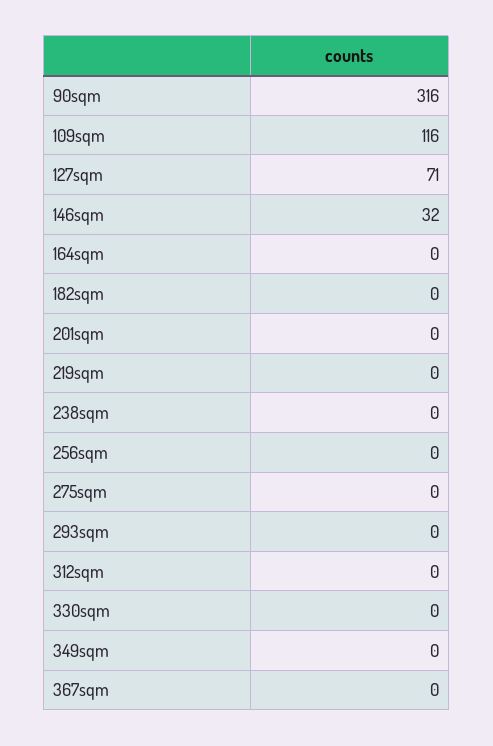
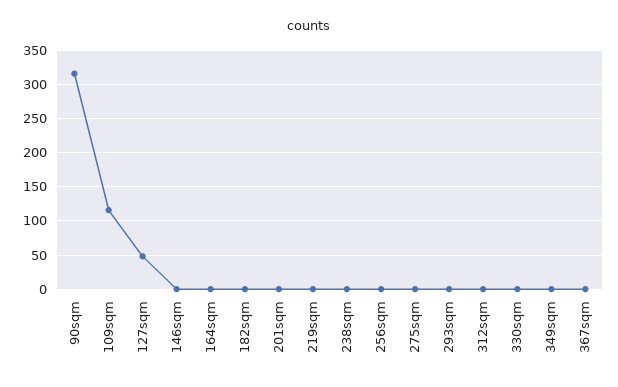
  {
    "90sqm": 316,
    "109sqm": 116,
-   "127sqm": 71,
+   "127sqm": 50,
-   "146sqm": 32,
+   "146sqm": 0,
    "164sqm": 0,
    "182sqm": 0,
    "201sqm": 0,
    "219sqm": 0,
    "238sqm": 0,
    "256sqm": 0,
    "275sqm": 0,
    "293sqm": 0,
    "312sqm": 0,
    "330sqm": 0,
    "349sqm": 0,
    "367sqm": 0
  }

